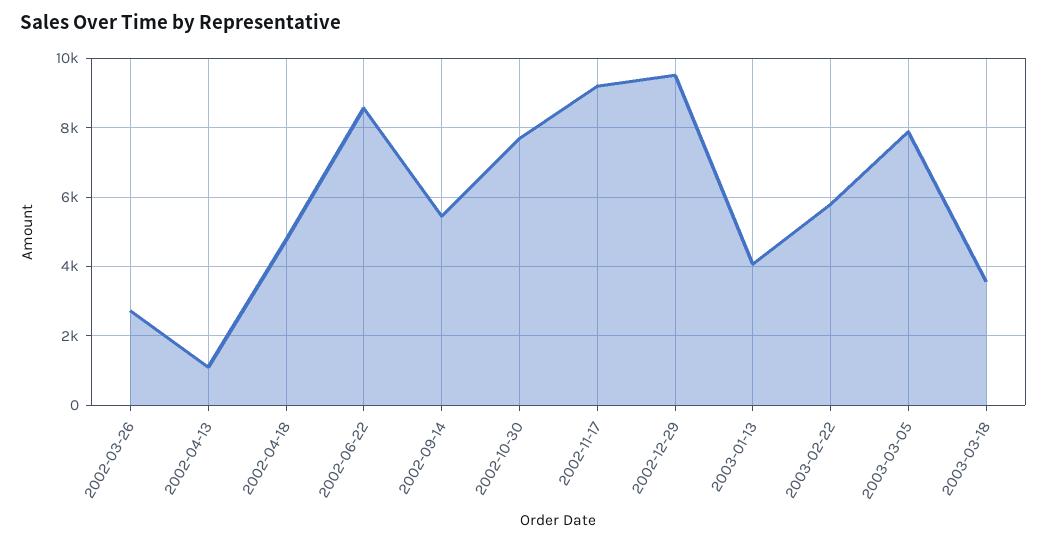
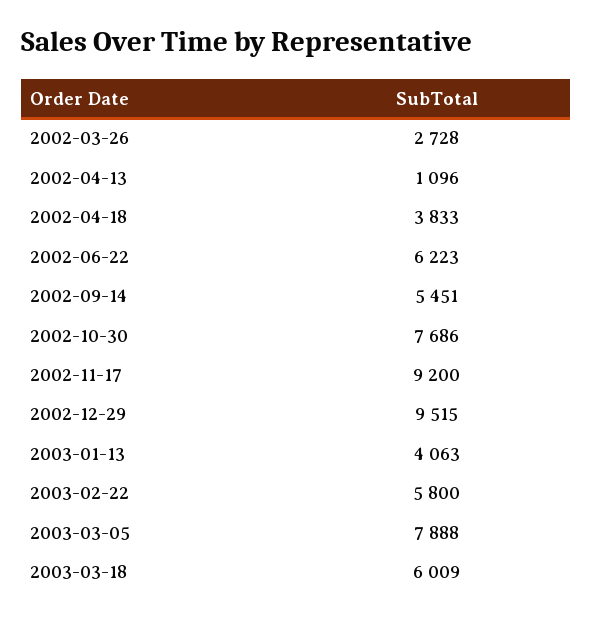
  {
    "2002-03-26": 2728,
    "2002-04-13": 1096,
-   "2002-04-18": 4800,
+   "2002-04-18": 3833,
-   "2002-06-22": 8600,
+   "2002-06-22": 6223,
    "2002-09-14": 5451,
    "2002-10-30": 7686,
    "2002-11-17": 9200,
    "2002-12-29": 9515,
    "2003-01-13": 4063,
    "2003-02-22": 5800,
    "2003-03-05": 7888,
-   "2003-03-18": 3600
+   "2003-03-18": 6009
  }

